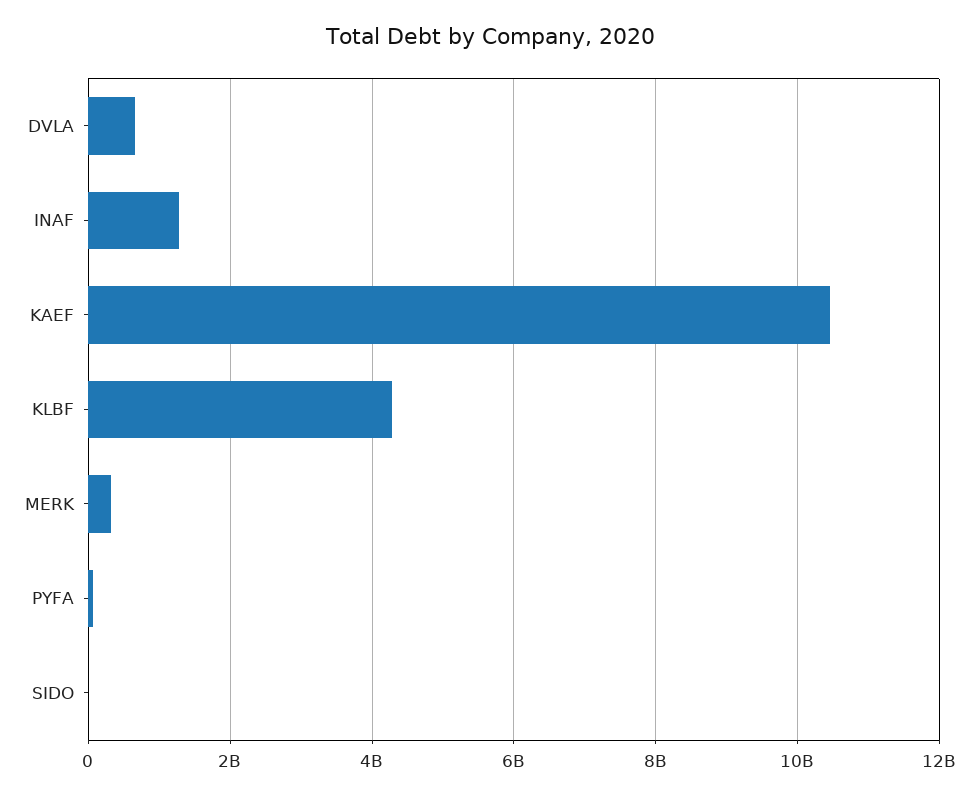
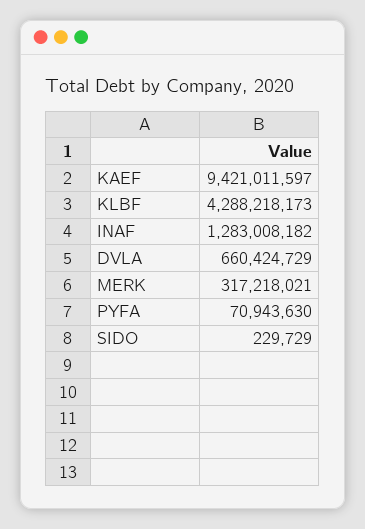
  {
    "DVLA": 660424729,
    "INAF": 1283008182,
-   "KAEF": 10400000000,
+   "KAEF": 9421011597,
    "KLBF": 4288218173,
    "MERK": 317218021,
    "PYFA": 70943630,
    "SIDO": 229729
  }

